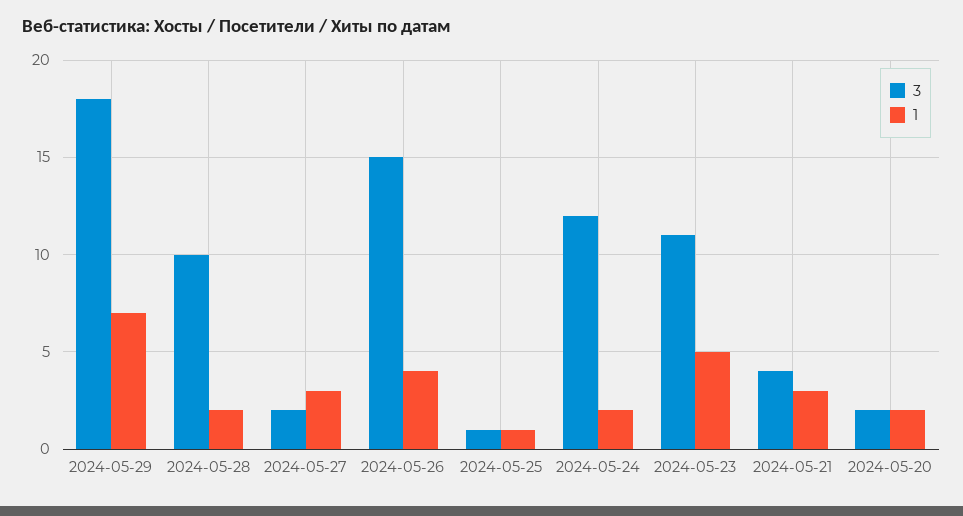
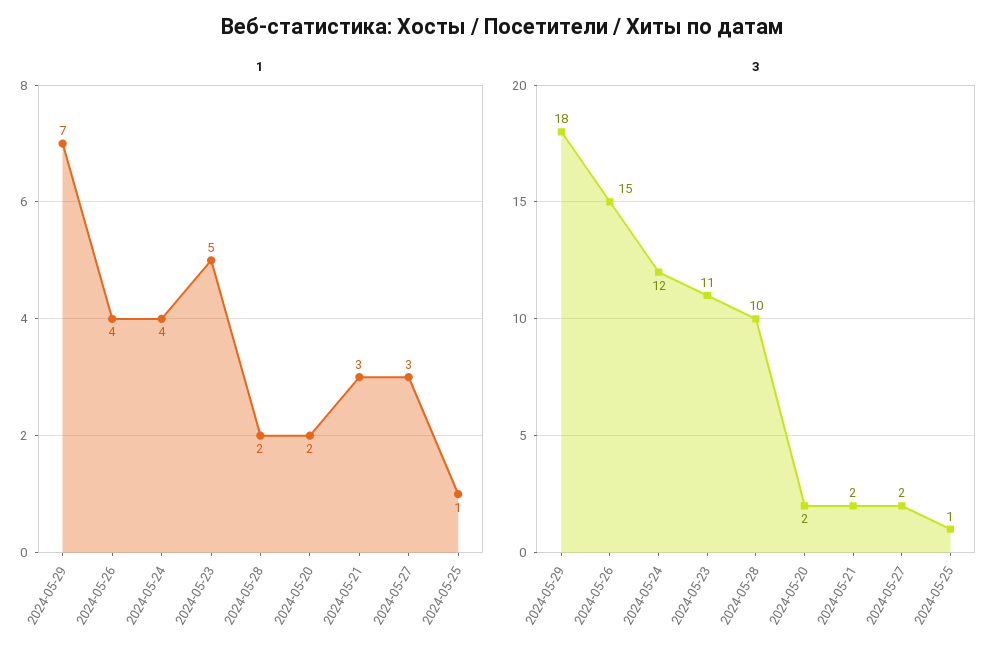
  {
    "3": {
      "2024-05-29": 18,
      "2024-05-28": 10,
      "2024-05-27": 2,
      "2024-05-26": 15,
      "2024-05-25": 1,
      "2024-05-24": 12,
      "2024-05-23": 11,
-     "2024-05-21": 4,
+     "2024-05-21": 2,
      "2024-05-20": 2
    },
    "1": {
      "2024-05-29": 7,
      "2024-05-28": 2,
      "2024-05-27": 3,
      "2024-05-26": 4,
      "2024-05-25": 1,
-     "2024-05-24": 2,
+     "2024-05-24": 4,
      "2024-05-23": 5,
      "2024-05-21": 3,
      "2024-05-20": 2
    }
  }

